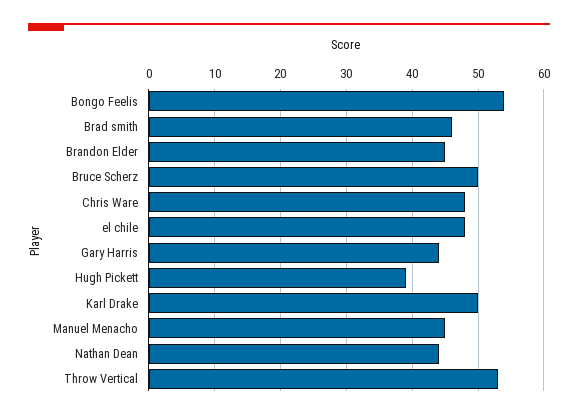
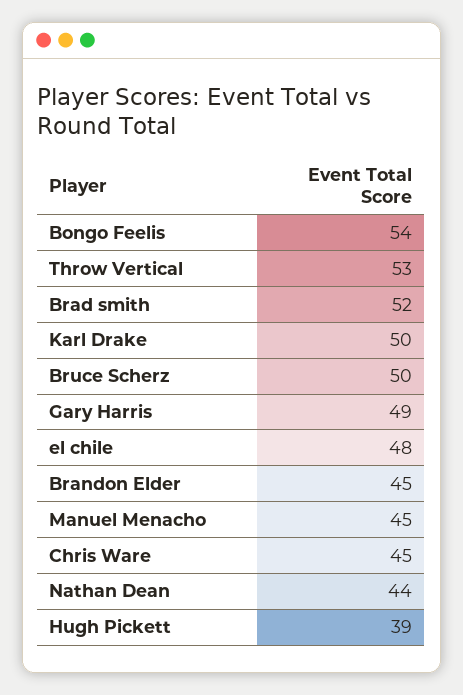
  {
    "Bongo Feelis": 54,
-   "Brad smith": 46,
+   "Brad smith": 52,
    "Brandon Elder": 45,
    "Bruce Scherz": 50,
-   "Chris Ware": 48,
+   "Chris Ware": 45,
    "el chile": 48,
-   "Gary Harris": 44,
+   "Gary Harris": 49,
    "Hugh Pickett": 39,
    "Karl Drake": 50,
    "Manuel Menacho": 45,
    "Nathan Dean": 44,
    "Throw Vertical": 53
  }

